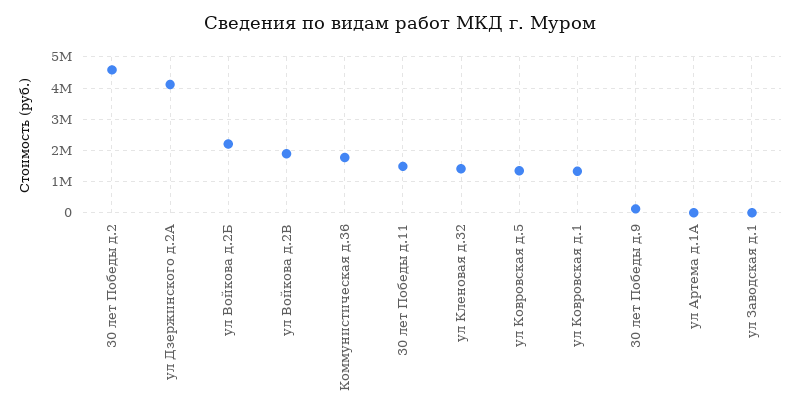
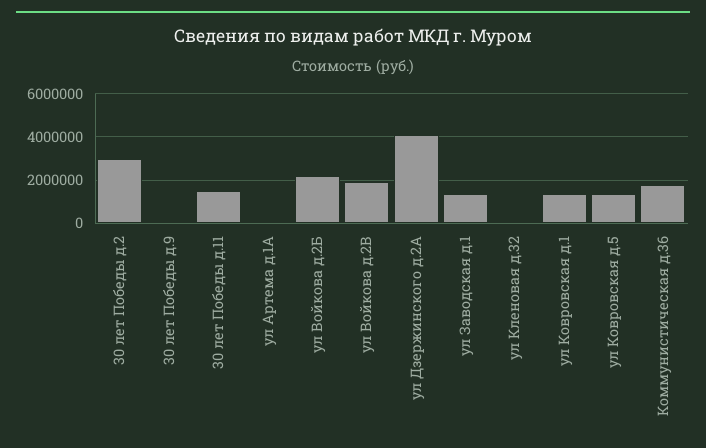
  {
-   "30 лет Победы д.2": 4600000,
+   "30 лет Победы д.2": 3000000,
    "ул Дзержинского д.2А": 4200000,
    "ул Войкова д.2Б": 2200000,
    "ул Войкова д.2В": 1800000,
    "Коммунистическая д.36": 1800000,
    "30 лет Победы д.11": 1400000,
-   "ул Кленовая д.32": 1400000,
+   "ул Кленовая д.32": 0,
    "ул Ковровская д.5": 1400000,
    "ул Ковровская д.1": 1400000,
    "30 лет Победы д.9": 200000,
    "ул Артема д.1А": 0,
-   "ул Заводская д.1": 0
+   "ул Заводская д.1": 1500000
  }

